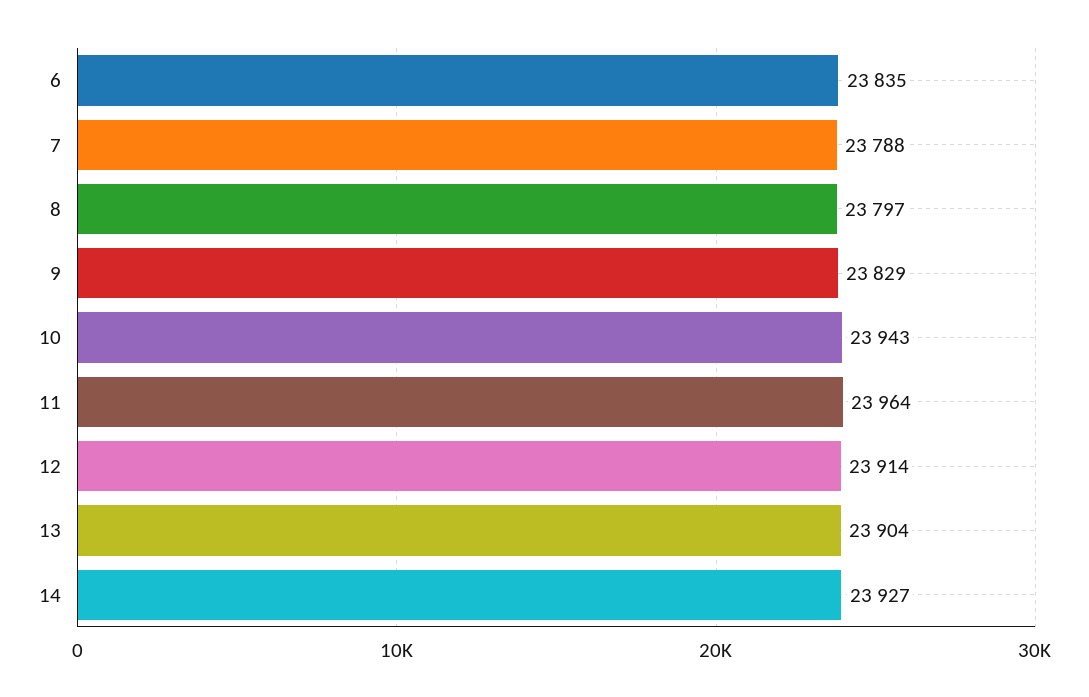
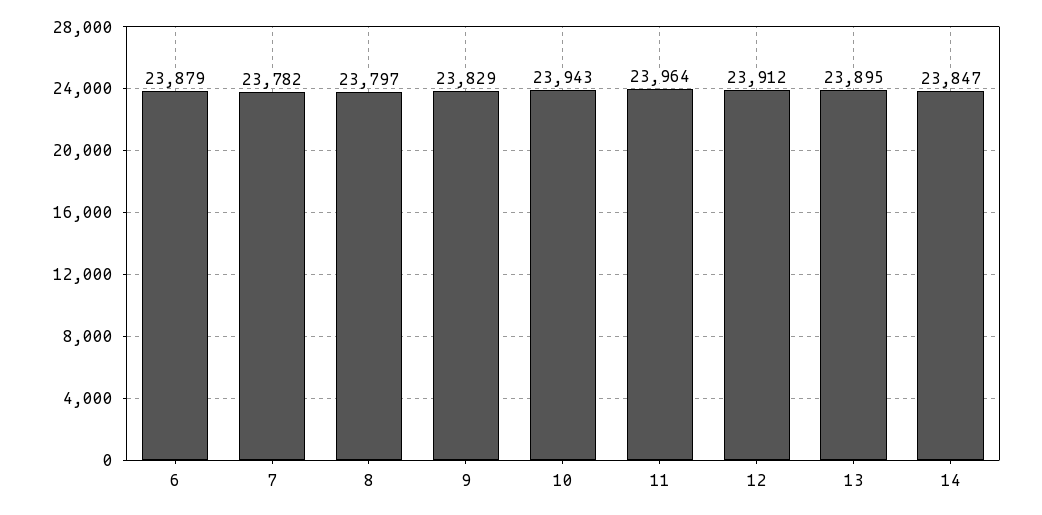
  {
-   "6": 23835,
+   "6": 23879,
-   "7": 23788,
+   "7": 23782,
    "8": 23797,
    "9": 23829,
    "10": 23943,
    "11": 23964,
-   "12": 23914,
+   "12": 23912,
-   "13": 23904,
+   "13": 23895,
-   "14": 23927
+   "14": 23847
  }

